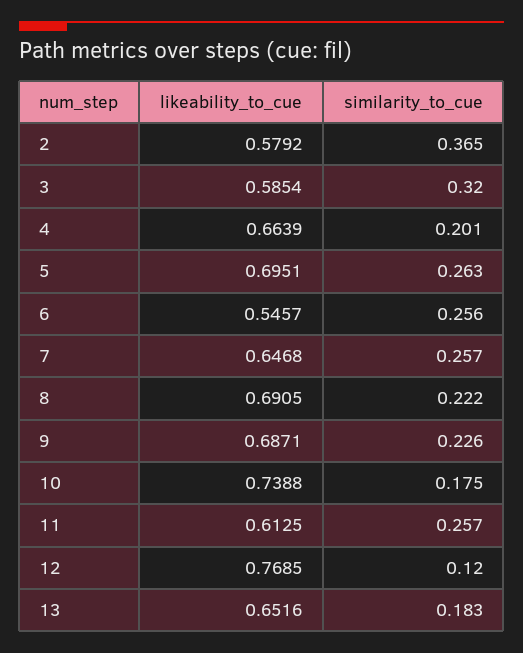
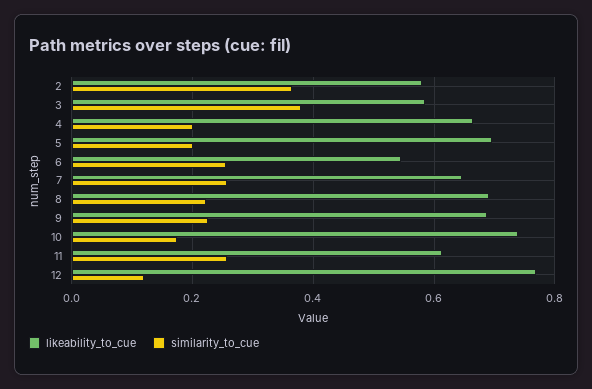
  {
    "likeability_to_cue": {
      "2": 0.5792,
      "3": 0.5854,
      "4": 0.6639,
      "5": 0.6951,
      "6": 0.5457,
      "7": 0.6468,
      "8": 0.6905,
      "9": 0.6871,
      "10": 0.7388,
      "11": 0.6125,
-     "12": 0.7685,
+     "12": 0.7685
-     "13": 0.6516
    },
    "similarity_to_cue": {
      "2": 0.365,
-     "3": 0.32,
+     "3": 0.38,
      "4": 0.201,
-     "5": 0.263,
+     "5": 0.2,
      "6": 0.256,
      "7": 0.257,
      "8": 0.222,
      "9": 0.226,
      "10": 0.175,
      "11": 0.257,
-     "12": 0.12,
+     "12": 0.12
-     "13": 0.183
    }
  }

